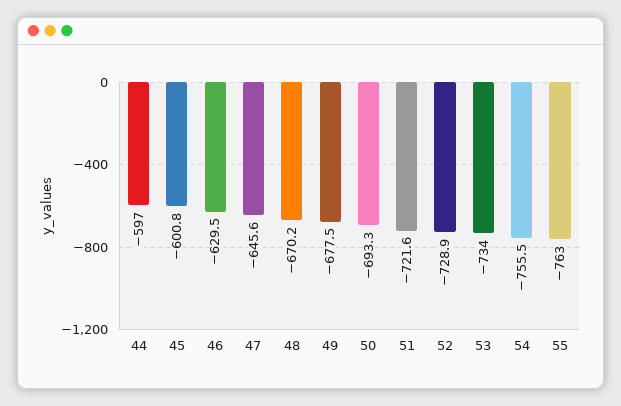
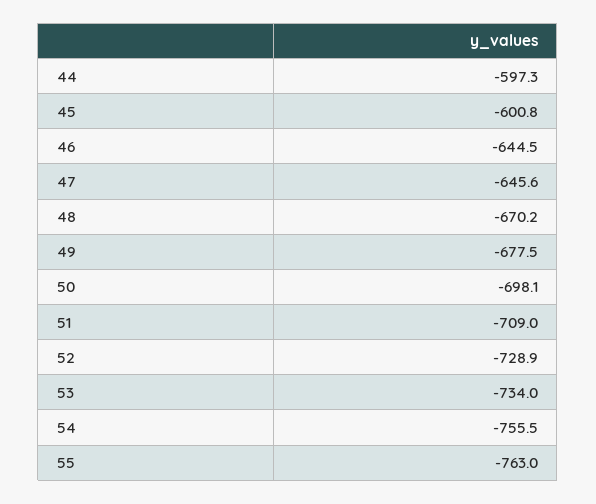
  {
-   "44": -597,
+   "44": -597.3,
    "45": -600.8,
-   "46": -629.5,
+   "46": -644.5,
    "47": -645.6,
    "48": -670.2,
    "49": -677.5,
-   "50": -693.3,
+   "50": -698.1,
-   "51": -721.6,
+   "51": -709,
    "52": -728.9,
    "53": -734,
    "54": -755.5,
    "55": -763
  }

